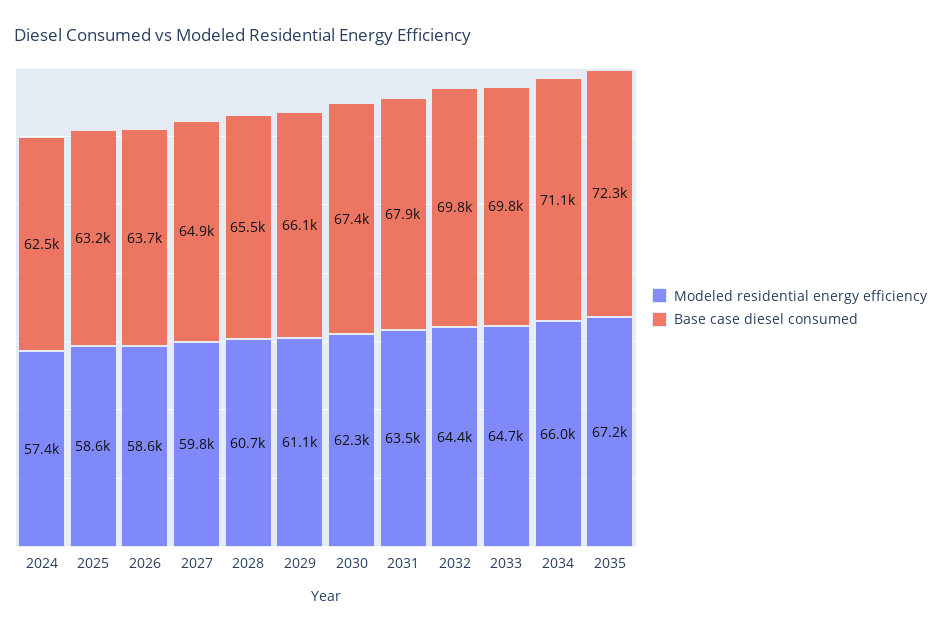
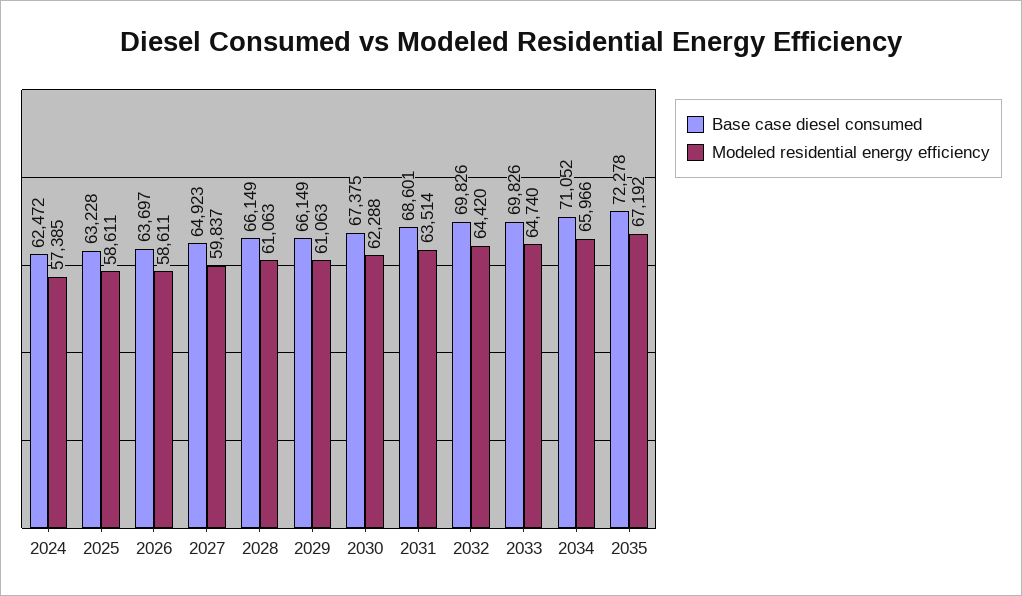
  {
    "Modeled residential energy efficiency": {
      "2024": 57385,
      "2025": 58611,
      "2026": 58611,
      "2027": 59837,
-     "2028": 60700,
+     "2028": 61063,
      "2029": 61063,
      "2030": 62288,
      "2031": 63514,
      "2032": 64420,
      "2033": 64740,
      "2034": 65966,
      "2035": 67192
    },
    "Base case diesel consumed": {
      "2024": 62472,
      "2025": 63228,
      "2026": 63697,
      "2027": 64923,
-     "2028": 65500,
+     "2028": 66149,
      "2029": 66149,
      "2030": 67375,
-     "2031": 67900,
+     "2031": 68601,
      "2032": 69826,
      "2033": 69826,
      "2034": 71052,
      "2035": 72278
    }
  }

